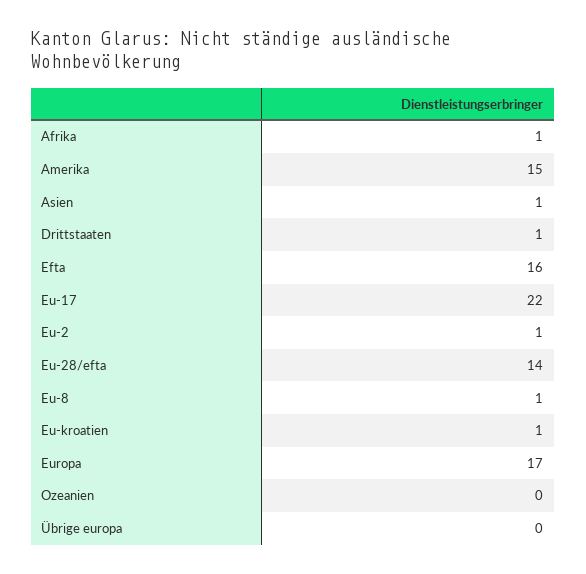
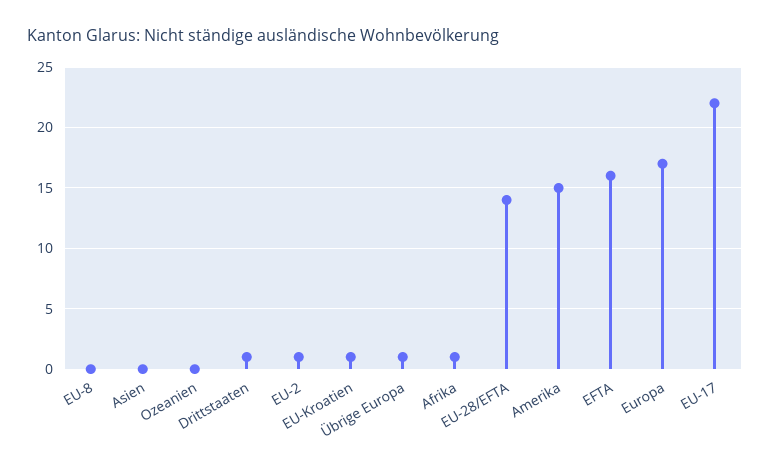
  {
    "Afrika": 1,
    "Amerika": 15,
-   "Asien": 1,
+   "Asien": 0,
    "Drittstaaten": 1,
    "Efta": 16,
    "Eu-17": 22,
    "Eu-2": 1,
    "Eu-28/efta": 14,
-   "Eu-8": 1,
+   "Eu-8": 0,
    "Eu-kroatien": 1,
    "Europa": 17,
    "Ozeanien": 0,
-   "Übrige europa": 0
+   "Übrige europa": 1
  }

